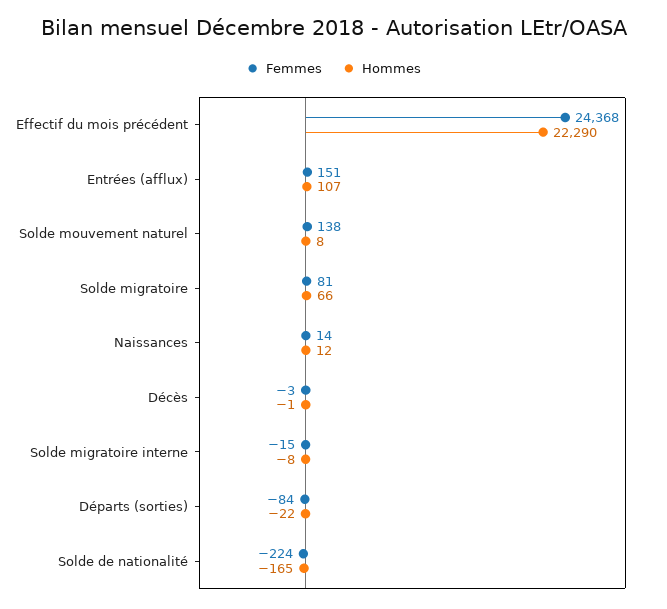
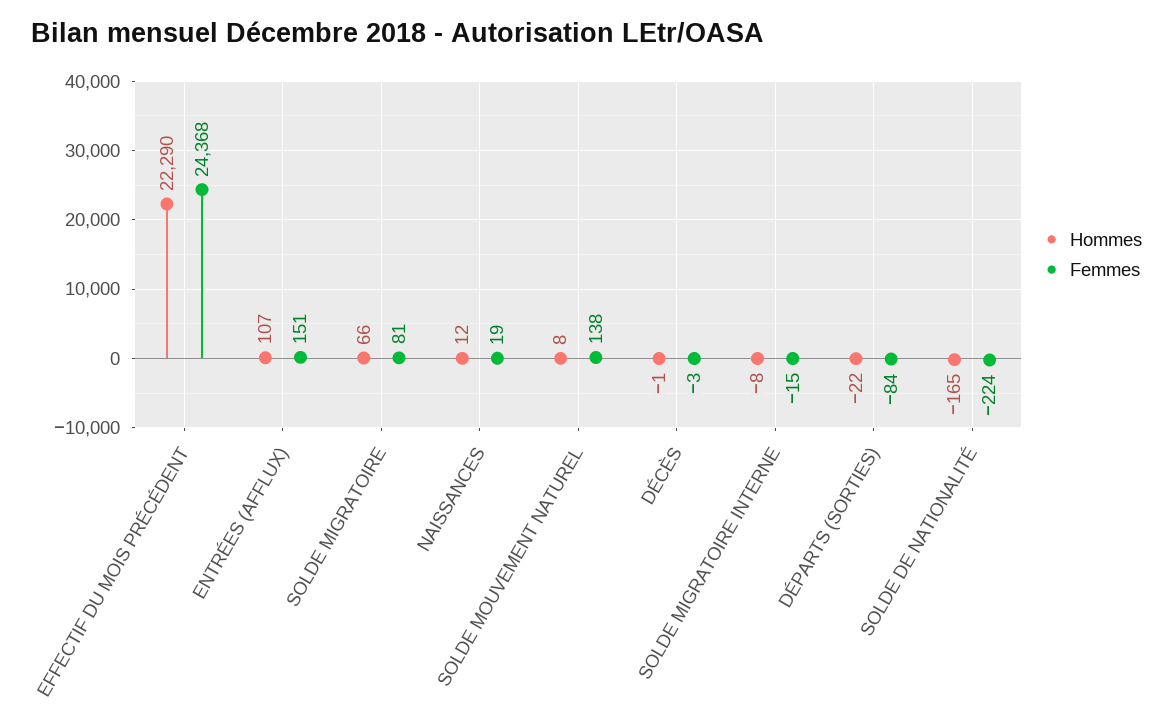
  {
    "Femmes": {
      "Effectif du mois précédent": 24368,
      "Entrées (afflux)": 151,
      "Solde mouvement naturel": 138,
      "Solde migratoire": 81,
-     "Naissances": 14,
+     "Naissances": 19,
      "Décès": -3,
      "Solde migratoire interne": -15,
      "Départs (sorties)": -84,
      "Solde de nationalité": -224
    },
    "Hommes": {
      "Effectif du mois précédent": 22290,
      "Entrées (afflux)": 107,
      "Solde mouvement naturel": 8,
      "Solde migratoire": 66,
      "Naissances": 12,
      "Décès": -1,
      "Solde migratoire interne": -8,
      "Départs (sorties)": -22,
      "Solde de nationalité": -165
    }
  }

